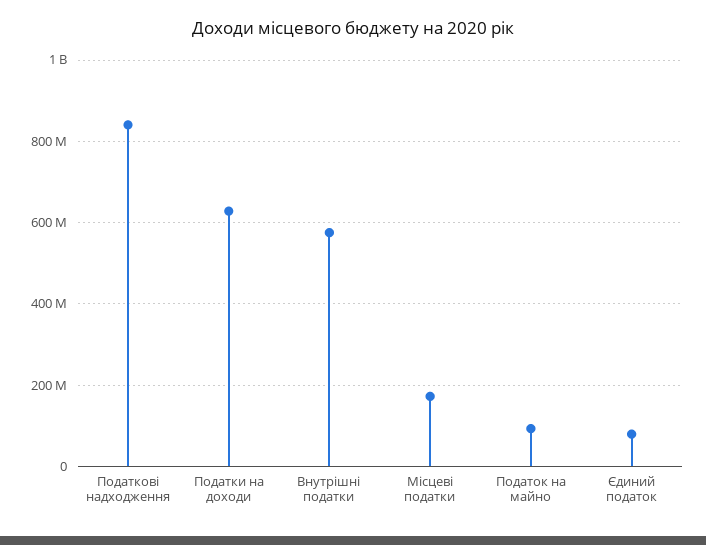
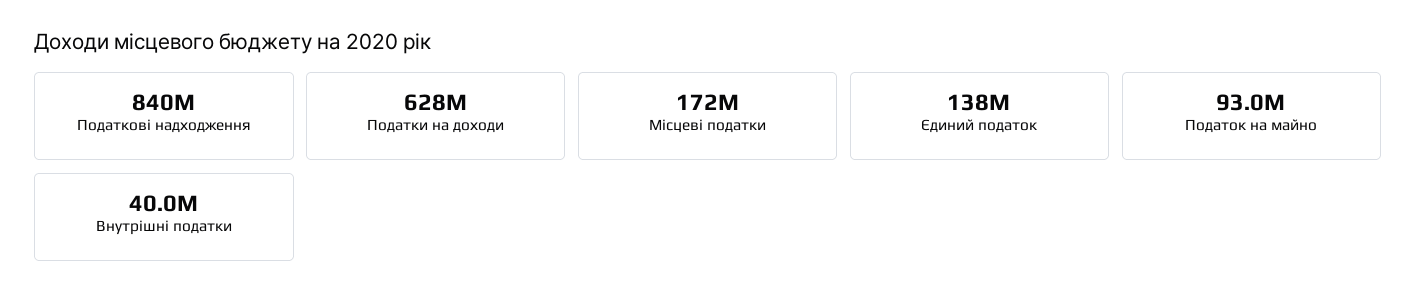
  {
    "Податкові надходження": 840000000,
    "Податки на доходи": 628000000,
-   "Внутрішні податки": 580000000,
+   "Внутрішні податки": 40000000,
    "Місцеві податки": 172000000,
    "Податок на майно": 93000000,
-   "Єдиний податок": 80000000
+   "Єдиний податок": 138000000
  }

